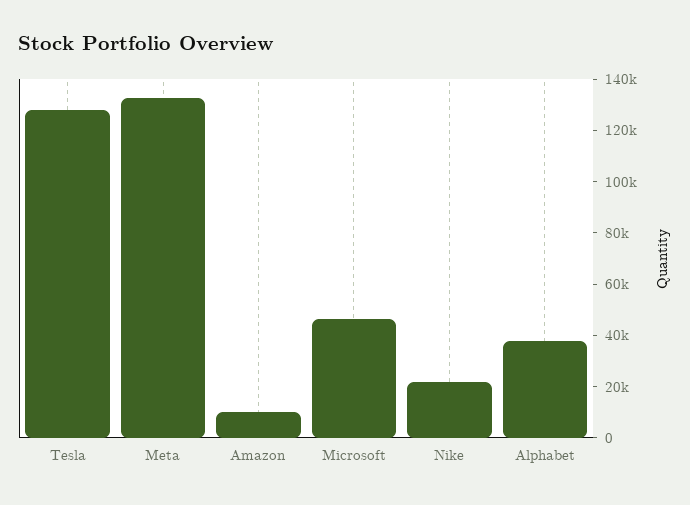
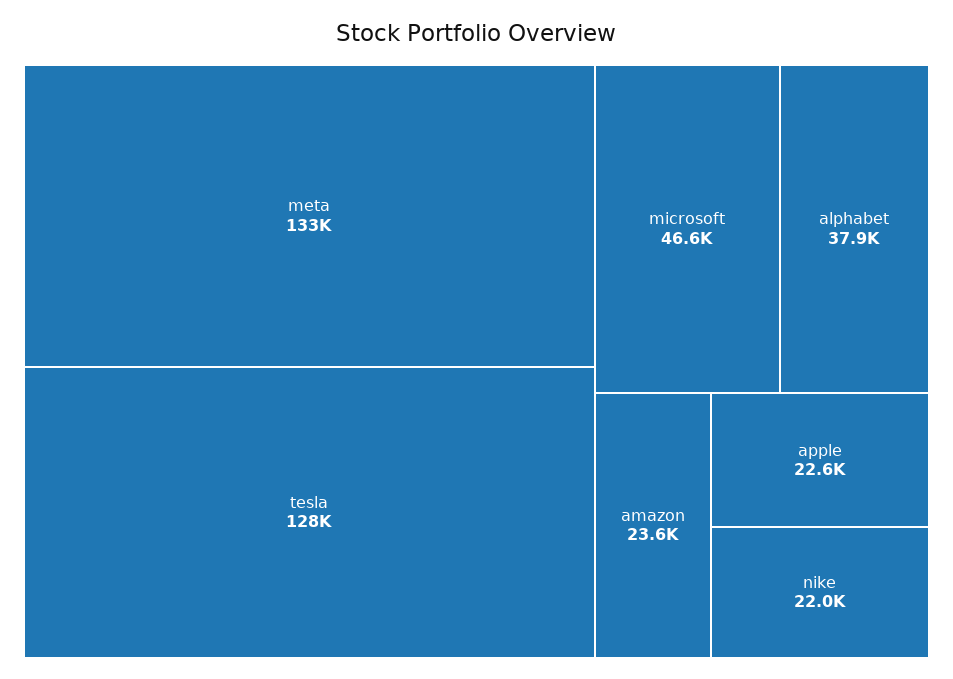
  {
    "Tesla": 128000,
    "Meta": 133000,
-   "Amazon": 10000,
+   "Amazon": 23600,
    "Microsoft": 46600,
    "Nike": 22000,
-   "Alphabet": 37900
+   "Alphabet": 37900,
+   "apple": 22600
  }

